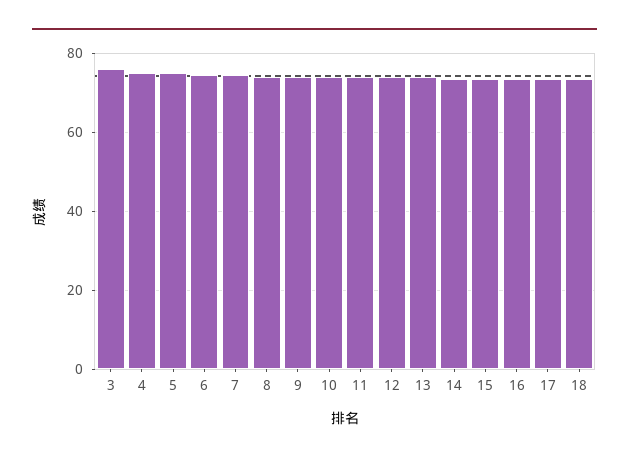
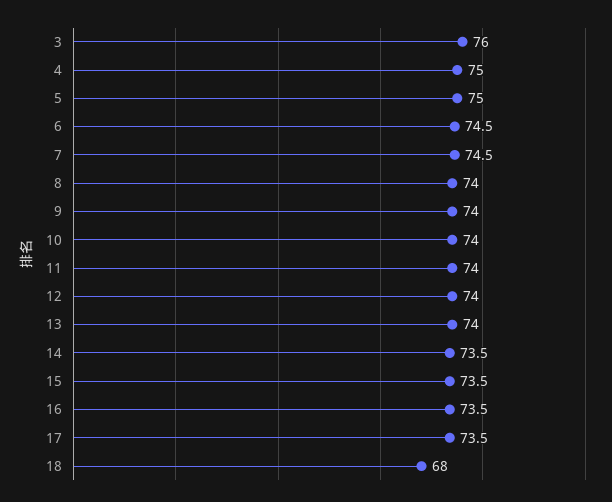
  {
    "3": 76,
    "4": 75,
    "5": 75,
    "6": 74.5,
    "7": 74.5,
    "8": 74,
    "9": 74,
    "10": 74,
    "11": 74,
    "12": 74,
    "13": 74,
    "14": 73.5,
    "15": 73.5,
    "16": 73.5,
    "17": 73.5,
-   "18": 74
+   "18": 68
  }

